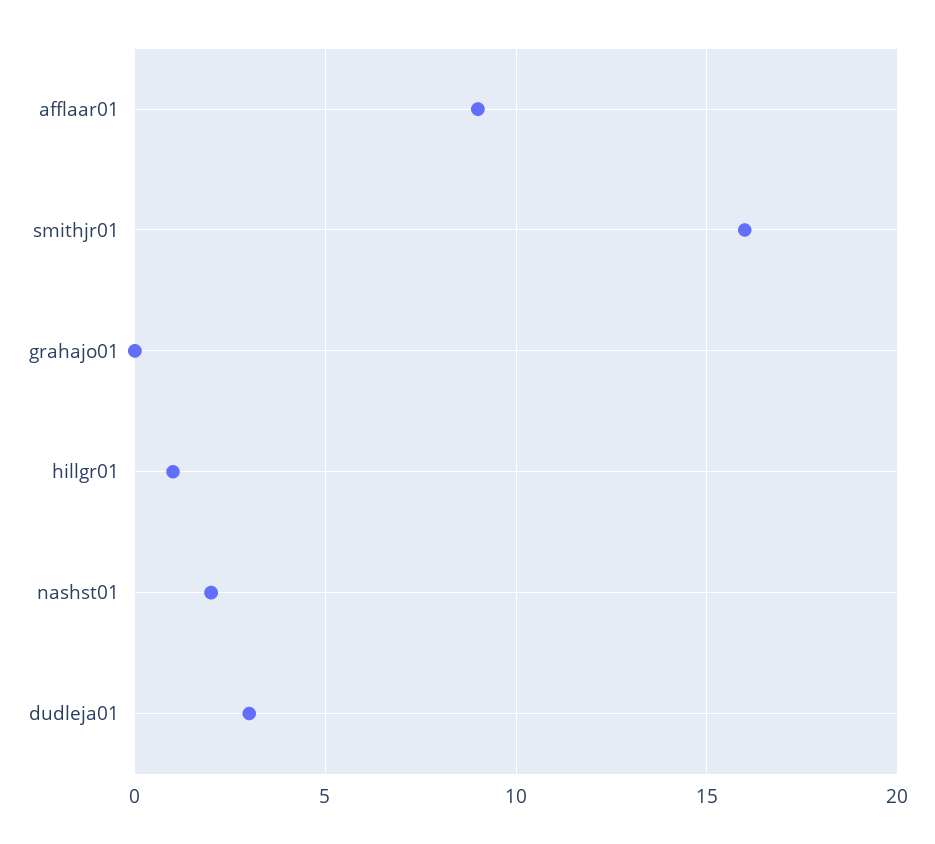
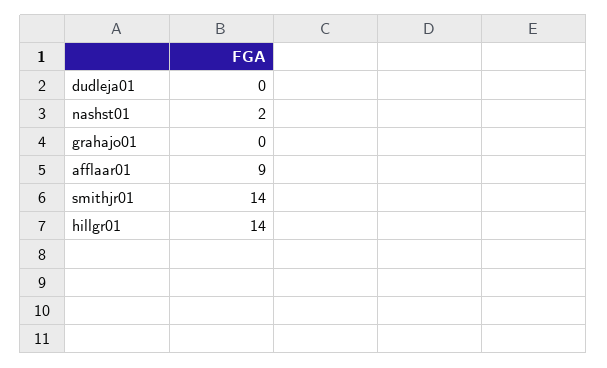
  {
    "afflaar01": 9,
-   "smithjr01": 16,
+   "smithjr01": 14,
    "grahajo01": 0,
-   "hillgr01": 1,
+   "hillgr01": 14,
    "nashst01": 2,
-   "dudleja01": 3
+   "dudleja01": 0
  }

